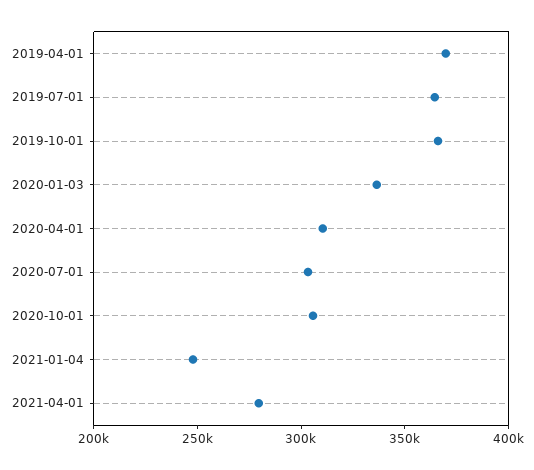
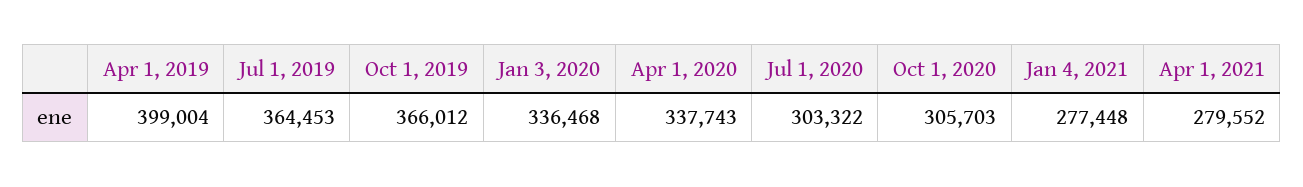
  {
-   "2019-04-01": 370000,
+   "2019-04-01": 399004,
    "2019-07-01": 364453,
    "2019-10-01": 366012,
    "2020-01-03": 336468,
-   "2020-04-01": 310000,
+   "2020-04-01": 337743,
    "2020-07-01": 303322,
    "2020-10-01": 305703,
-   "2021-01-04": 250000,
+   "2021-01-04": 277448,
    "2021-04-01": 279552
  }

